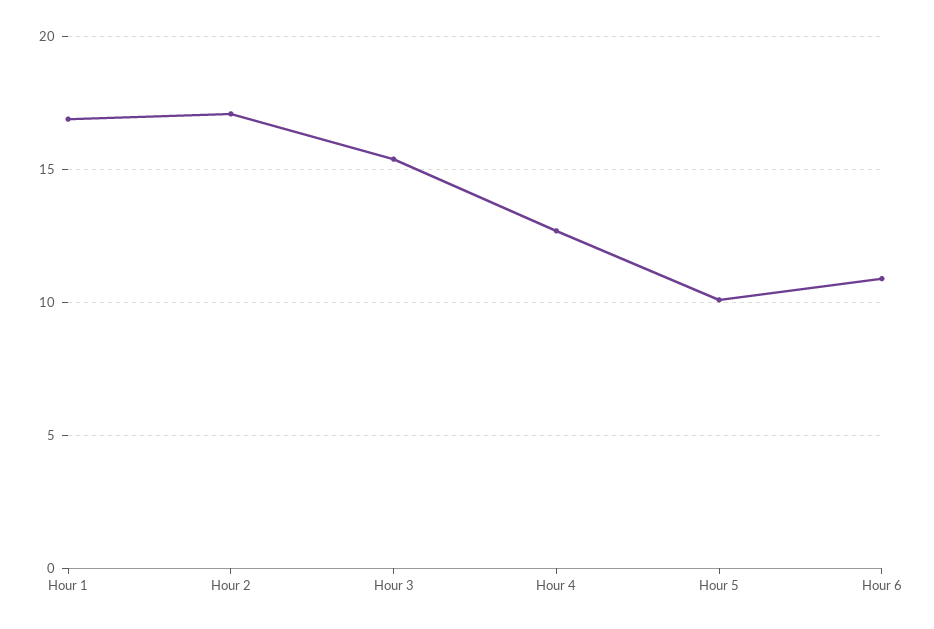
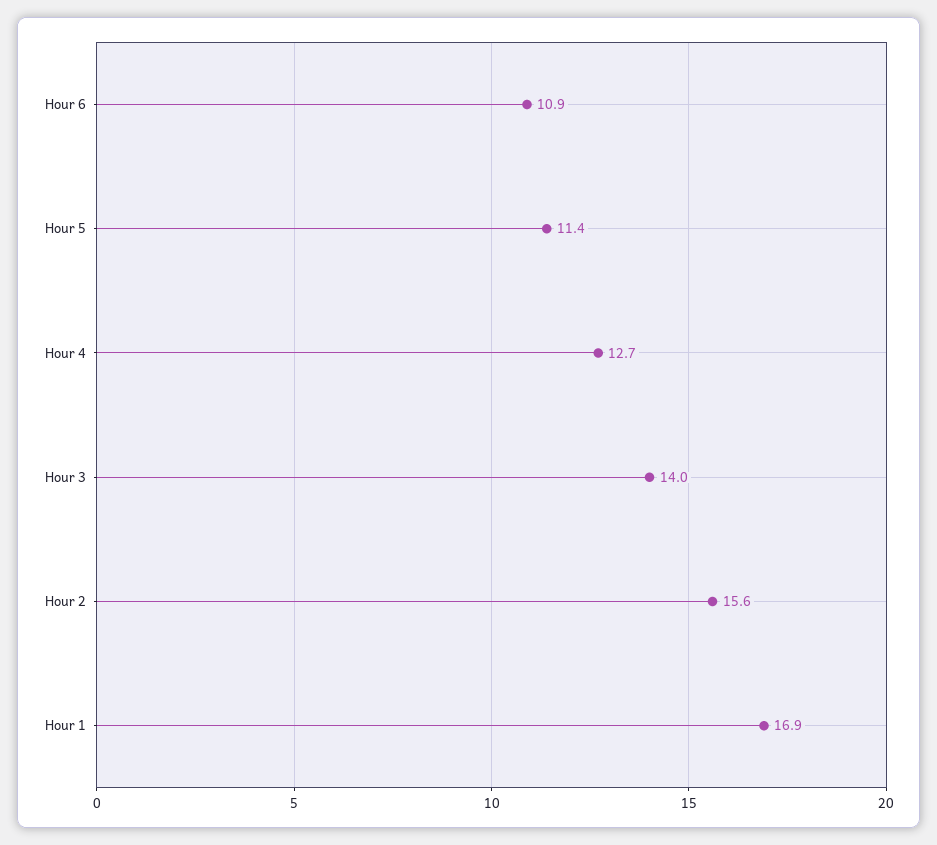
  {
    "Hour 1": 16.9,
-   "Hour 2": 17,
+   "Hour 2": 15.6,
-   "Hour 3": 15.5,
+   "Hour 3": 14,
    "Hour 4": 12.7,
-   "Hour 5": 10,
+   "Hour 5": 11.4,
    "Hour 6": 10.9
  }

